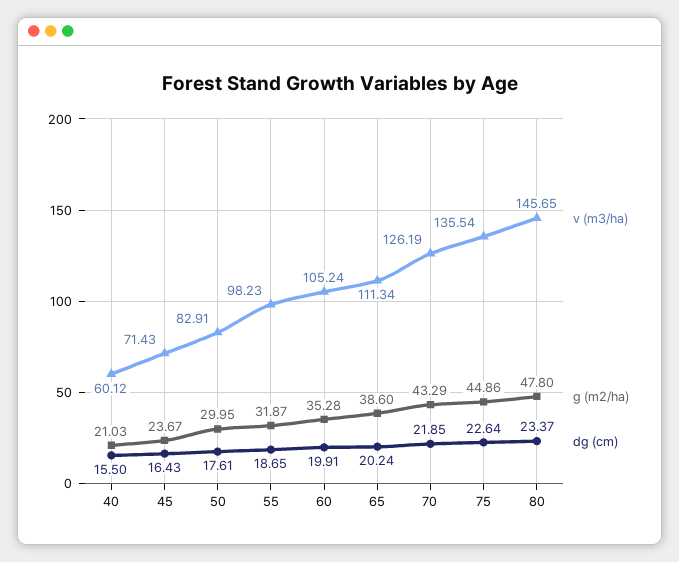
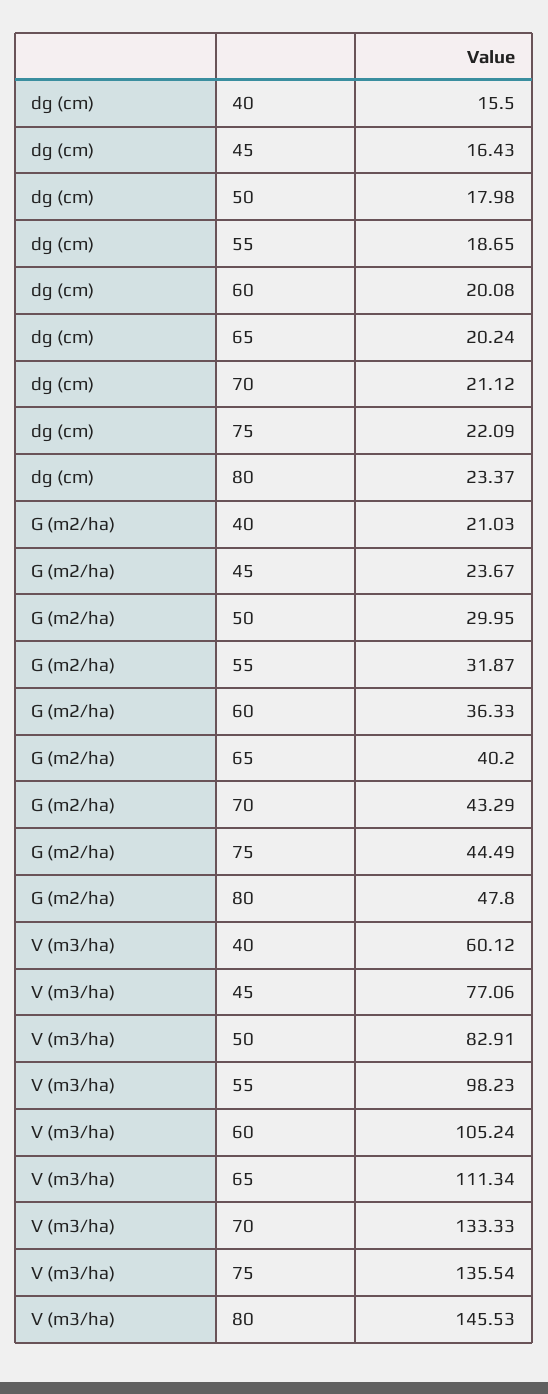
  {
    "v (m3/ha)": {
      "40": 60.12,
-     "45": 71.43,
+     "45": 77.06,
      "50": 82.91,
      "55": 98.23,
      "60": 105.24,
      "65": 111.34,
-     "70": 126.19,
+     "70": 133.33,
      "75": 135.54,
-     "80": 145.65
+     "80": 145.53
    },
    "g (m2/ha)": {
      "40": 21.03,
      "45": 23.67,
      "50": 29.95,
      "55": 31.87,
-     "60": 35.28,
+     "60": 36.33,
-     "65": 38.6,
+     "65": 40.2,
      "70": 43.29,
-     "75": 44.86,
+     "75": 44.49,
      "80": 47.8
    },
    "dg (cm)": {
      "40": 15.5,
      "45": 16.43,
-     "50": 17.61,
+     "50": 17.98,
      "55": 18.65,
-     "60": 19.91,
+     "60": 20.08,
      "65": 20.24,
-     "70": 21.85,
+     "70": 21.12,
-     "75": 22.64,
+     "75": 22.09,
      "80": 23.37
    }
  }

